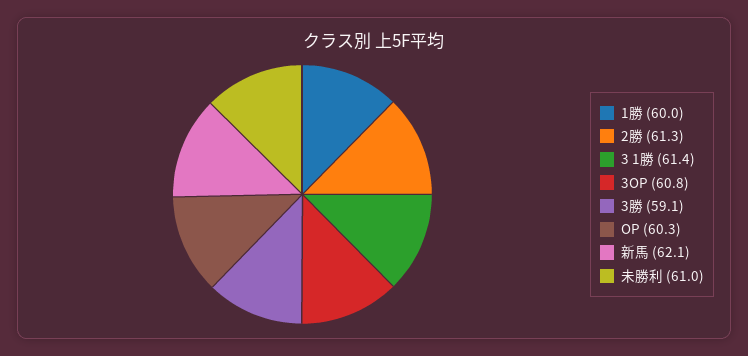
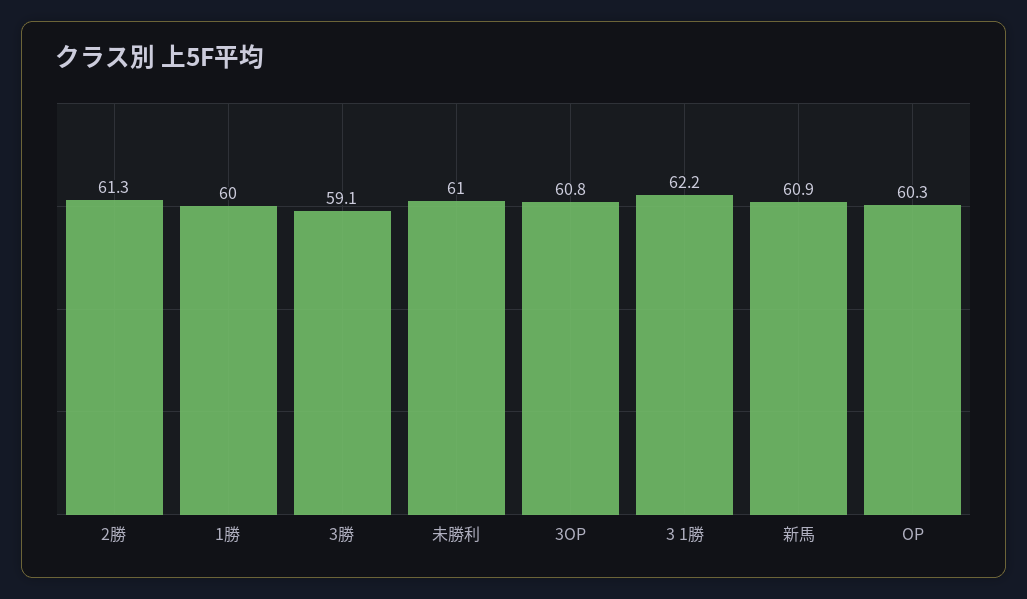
  {
    "1勝": 60,
    "2勝": 61.3,
-   "3 1勝": 61.4,
+   "3 1勝": 62.2,
    "3OP": 60.8,
    "3勝": 59.1,
    "OP": 60.3,
-   "新馬": 62.1,
+   "新馬": 60.9,
    "未勝利": 61
  }

